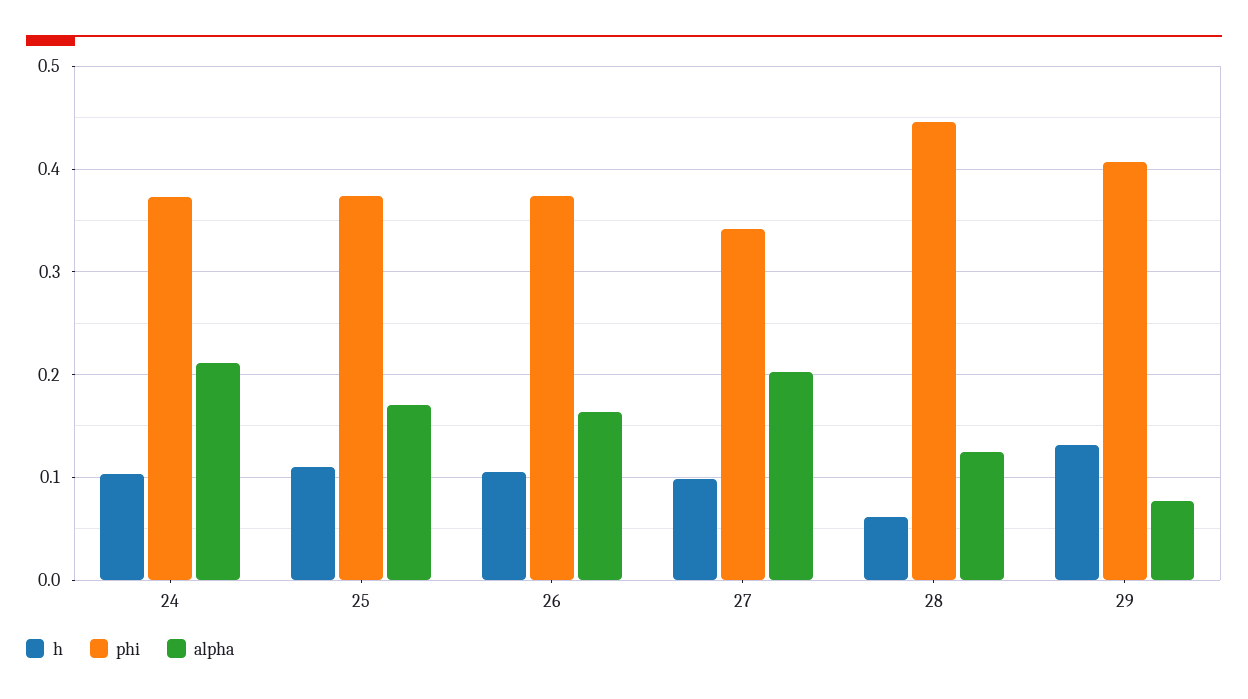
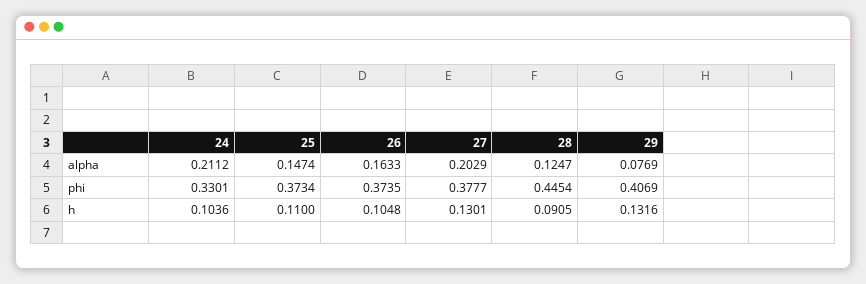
  {
    "h": {
      "24": 0.1036,
      "25": 0.11,
      "26": 0.1048,
-     "27": 0.1,
+     "27": 0.1301,
-     "28": 0.06,
+     "28": 0.0905,
      "29": 0.1316
    },
    "phi": {
-     "24": 0.37,
+     "24": 0.3301,
      "25": 0.3734,
      "26": 0.3735,
-     "27": 0.34,
+     "27": 0.3777,
      "28": 0.4454,
      "29": 0.4069
    },
    "alpha": {
      "24": 0.2112,
-     "25": 0.17,
+     "25": 0.1474,
      "26": 0.1633,
      "27": 0.2029,
      "28": 0.1247,
      "29": 0.0769
    }
  }

